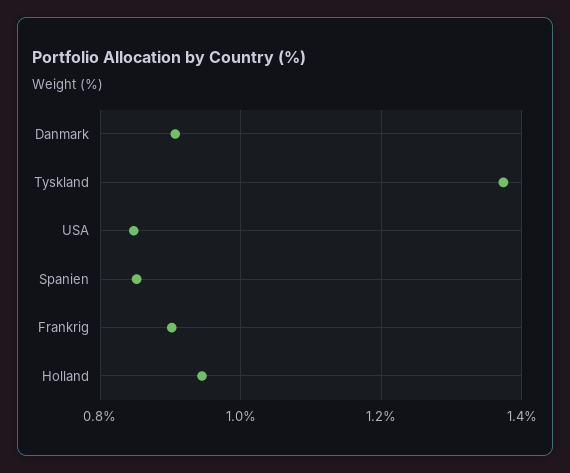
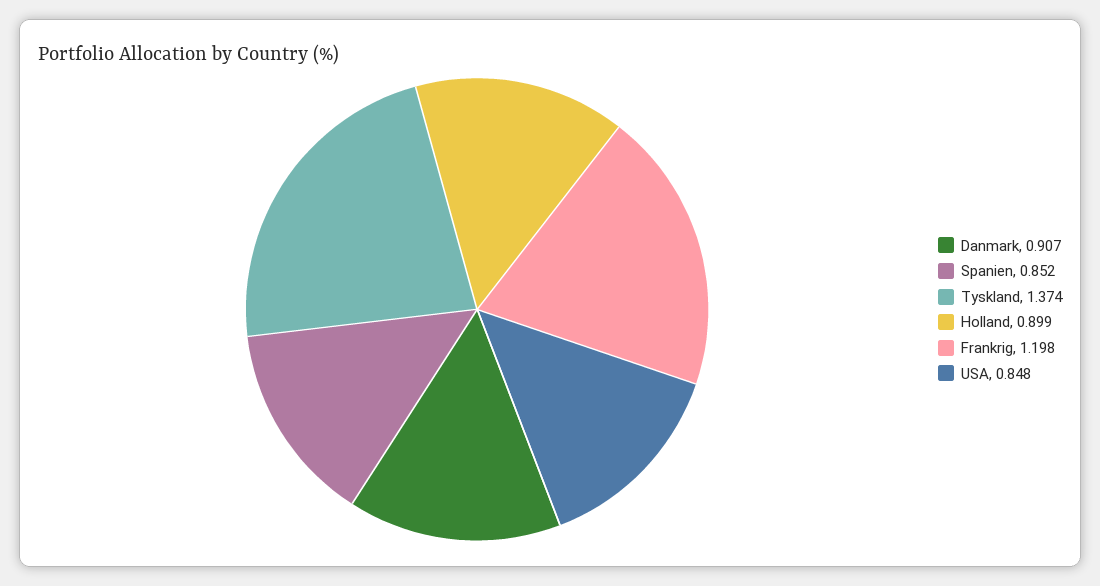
  {
    "Danmark": 0.907,
    "Tyskland": 1.374,
    "USA": 0.848,
    "Spanien": 0.852,
-   "Frankrig": 0.9,
+   "Frankrig": 1.198,
-   "Holland": 0.94
+   "Holland": 0.899
  }

